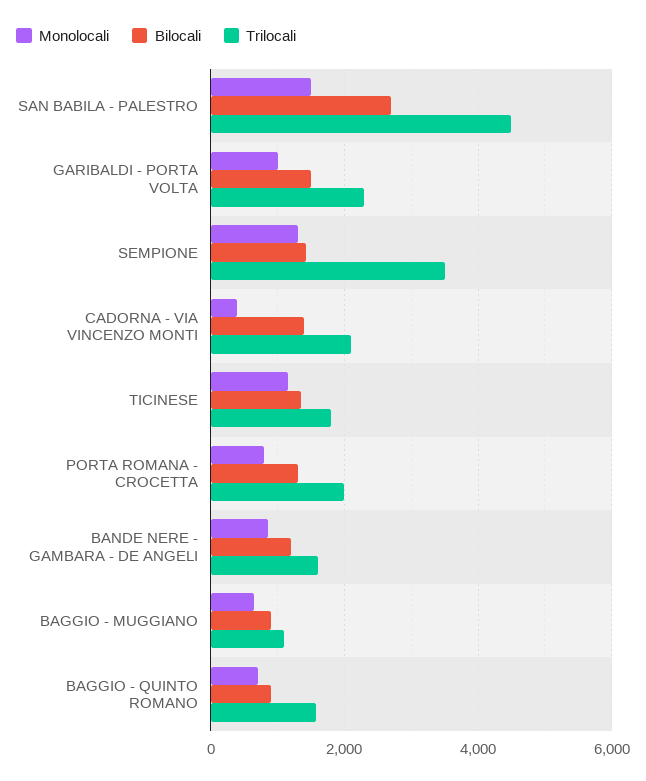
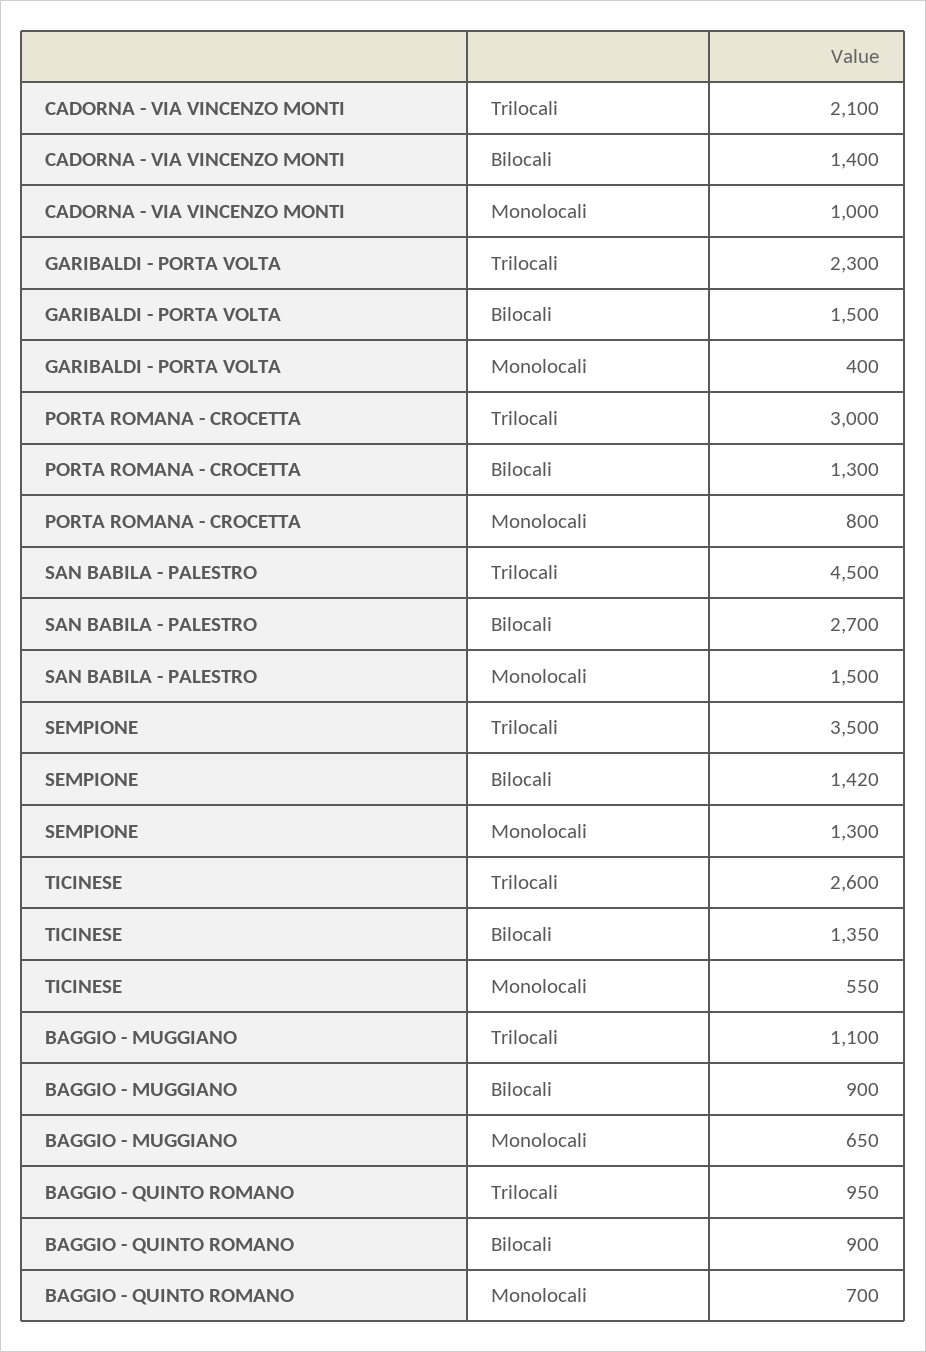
  {
    "Monolocali": {
      "SAN BABILA - PALESTRO": 1500,
-     "GARIBALDI - PORTA VOLTA": 1000,
+     "GARIBALDI - PORTA VOLTA": 400,
      "SEMPIONE": 1300,
-     "CADORNA - VIA VINCENZO MONTI": 400,
+     "CADORNA - VIA VINCENZO MONTI": 1000,
-     "TICINESE": 1200,
+     "TICINESE": 550,
      "PORTA ROMANA - CROCETTA": 800,
-     "BANDE NERE - GAMBARA - DE ANGELI": 800,
      "BAGGIO - MUGGIANO": 650,
      "BAGGIO - QUINTO ROMANO": 700
    },
    "Bilocali": {
      "SAN BABILA - PALESTRO": 2700,
      "GARIBALDI - PORTA VOLTA": 1500,
      "SEMPIONE": 1420,
      "CADORNA - VIA VINCENZO MONTI": 1400,
      "TICINESE": 1350,
      "PORTA ROMANA - CROCETTA": 1300,
-     "BANDE NERE - GAMBARA - DE ANGELI": 1200,
      "BAGGIO - MUGGIANO": 900,
      "BAGGIO - QUINTO ROMANO": 900
    },
    "Trilocali": {
      "SAN BABILA - PALESTRO": 4500,
      "GARIBALDI - PORTA VOLTA": 2300,
      "SEMPIONE": 3500,
      "CADORNA - VIA VINCENZO MONTI": 2100,
-     "TICINESE": 1800,
+     "TICINESE": 2600,
-     "PORTA ROMANA - CROCETTA": 2000,
+     "PORTA ROMANA - CROCETTA": 3000,
-     "BANDE NERE - GAMBARA - DE ANGELI": 1600,
      "BAGGIO - MUGGIANO": 1100,
-     "BAGGIO - QUINTO ROMANO": 1600
+     "BAGGIO - QUINTO ROMANO": 950
    }
  }

